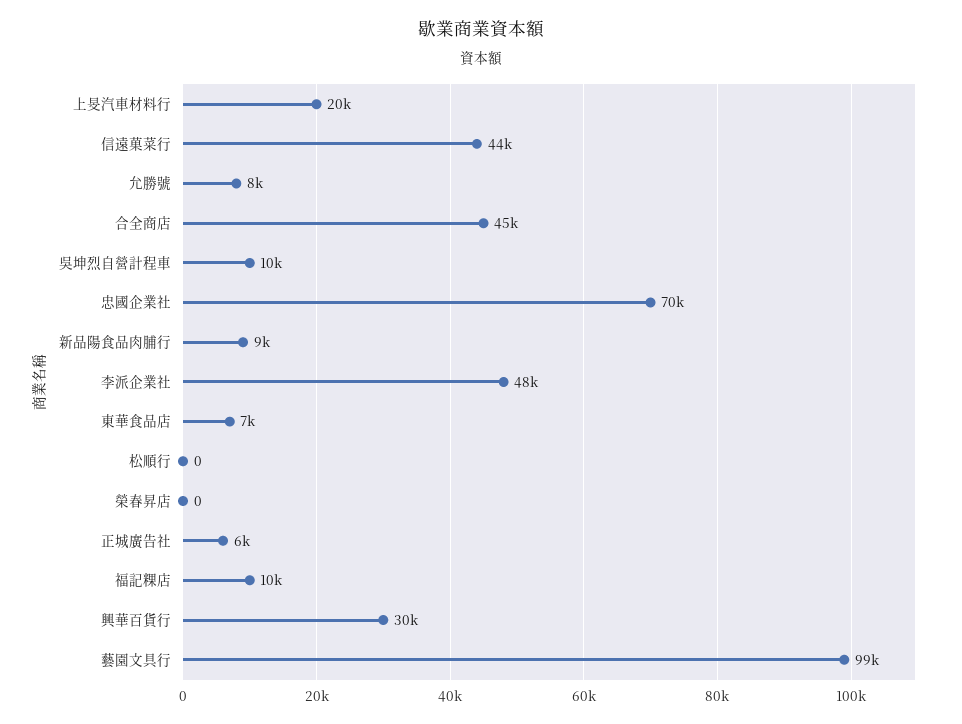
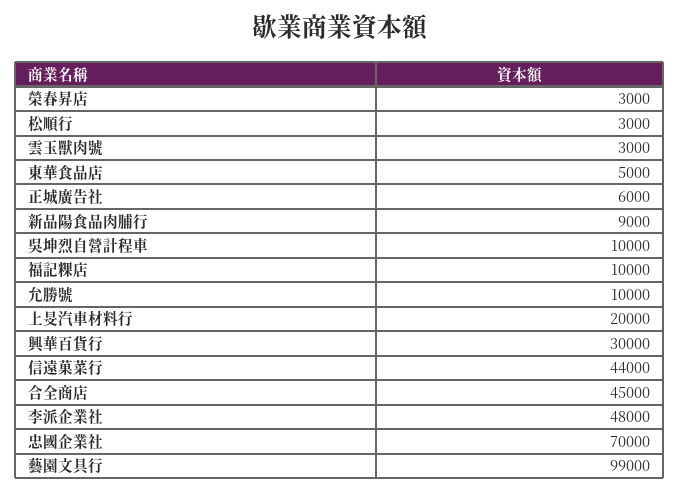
  {
    "上旻汽車材料行": 20000,
    "信遠菓菜行": 44000,
-   "允勝號": 8000,
+   "允勝號": 10000,
    "合全商店": 45000,
    "吳坤烈自營計程車": 10000,
    "忠國企業社": 70000,
    "新品陽食品肉脯行": 9000,
    "李派企業社": 48000,
-   "東華食品店": 7000,
+   "東華食品店": 5000,
-   "松順行": 0,
+   "松順行": 3000,
-   "榮春昇店": 0,
+   "榮春昇店": 3000,
    "正城廣告社": 6000,
    "福記粿店": 10000,
    "興華百貨行": 30000,
-   "藝園文具行": 99000
+   "藝園文具行": 99000,
+   "雲玉獸肉號": 3000
  }

